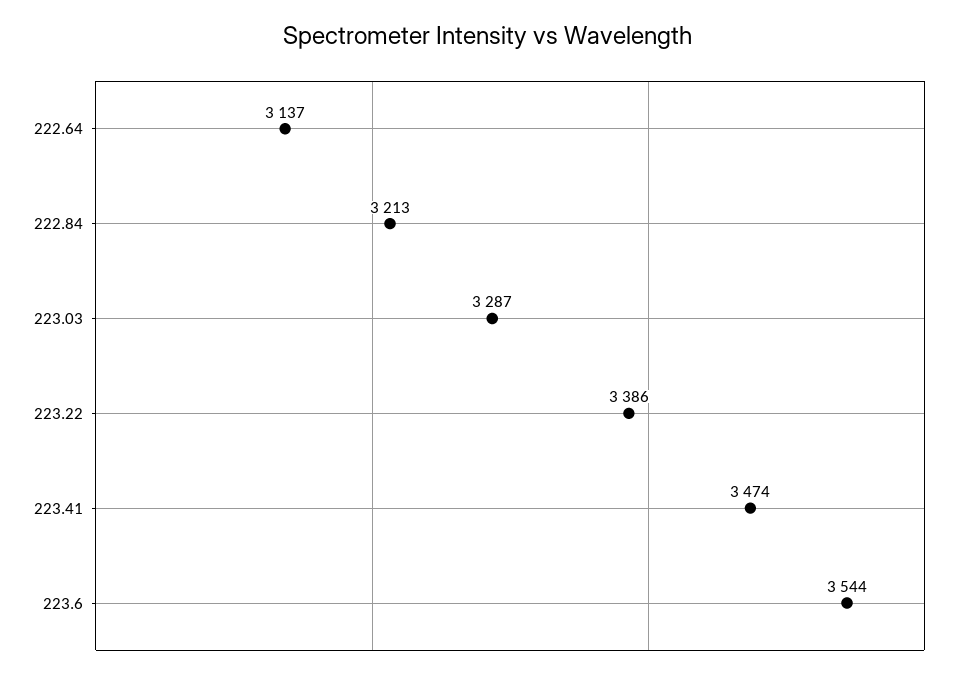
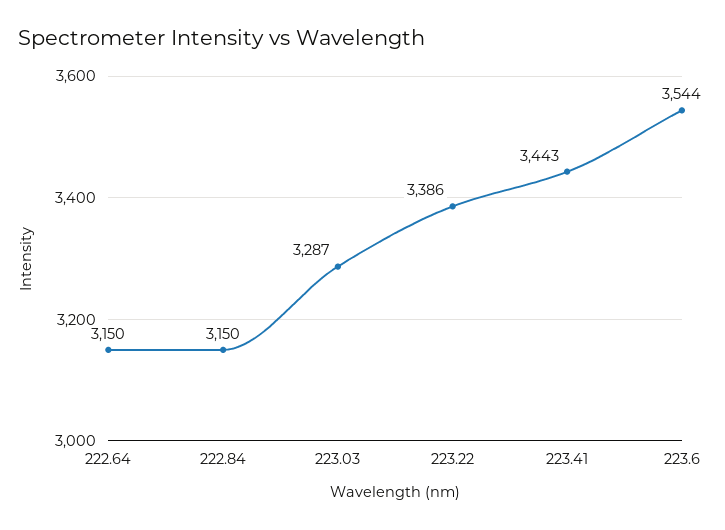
  {
-   "222.64": 3137,
+   "222.64": 3150,
-   "222.84": 3213,
+   "222.84": 3150,
    "223.03": 3287,
    "223.22": 3386,
-   "223.41": 3474,
+   "223.41": 3443,
    "223.6": 3544
  }

